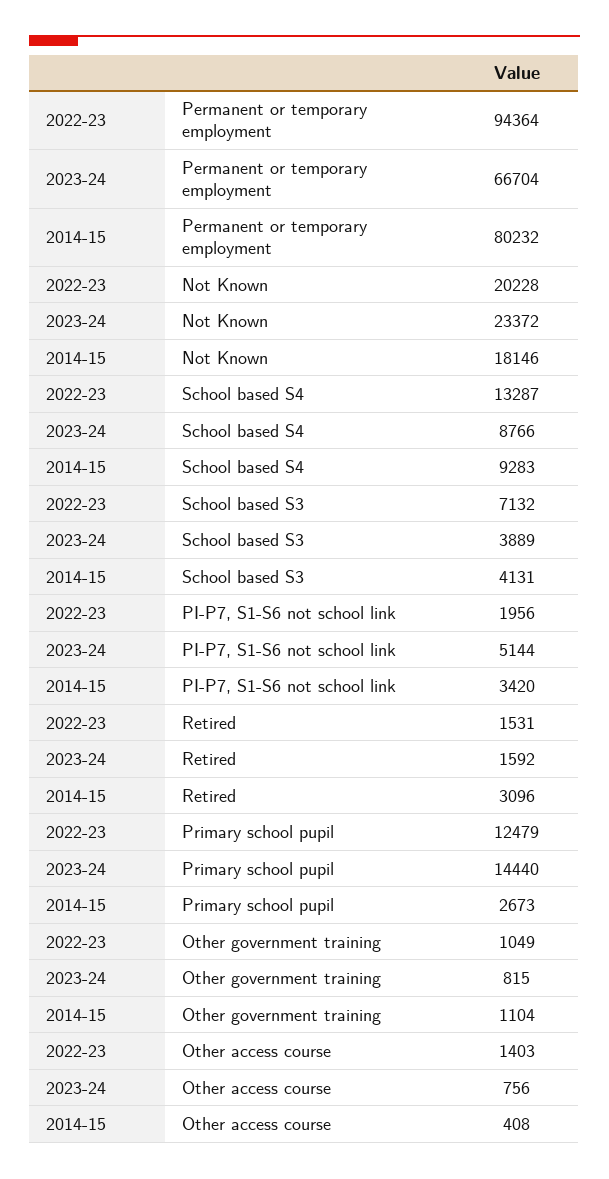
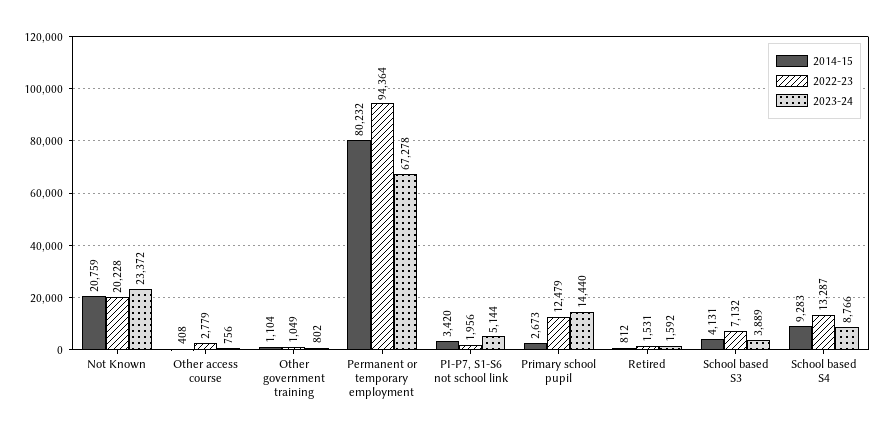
  {
    "2022-23": {
      "Permanent or temporary employment": 94364,
      "Not Known": 20228,
      "School based S4": 13287,
      "School based S3": 7132,
      "PI-P7, S1-S6 not school link": 1956,
      "Retired": 1531,
      "Primary school pupil": 12479,
      "Other government training": 1049,
-     "Other access course": 1403
+     "Other access course": 2779
    },
    "2023-24": {
-     "Permanent or temporary employment": 66704,
+     "Permanent or temporary employment": 67278,
      "Not Known": 23372,
      "School based S4": 8766,
      "School based S3": 3889,
      "PI-P7, S1-S6 not school link": 5144,
      "Retired": 1592,
      "Primary school pupil": 14440,
-     "Other government training": 815,
+     "Other government training": 802,
      "Other access course": 756
    },
    "2014-15": {
      "Permanent or temporary employment": 80232,
-     "Not Known": 18146,
+     "Not Known": 20759,
      "School based S4": 9283,
      "School based S3": 4131,
      "PI-P7, S1-S6 not school link": 3420,
-     "Retired": 3096,
+     "Retired": 812,
      "Primary school pupil": 2673,
      "Other government training": 1104,
      "Other access course": 408
    }
  }

